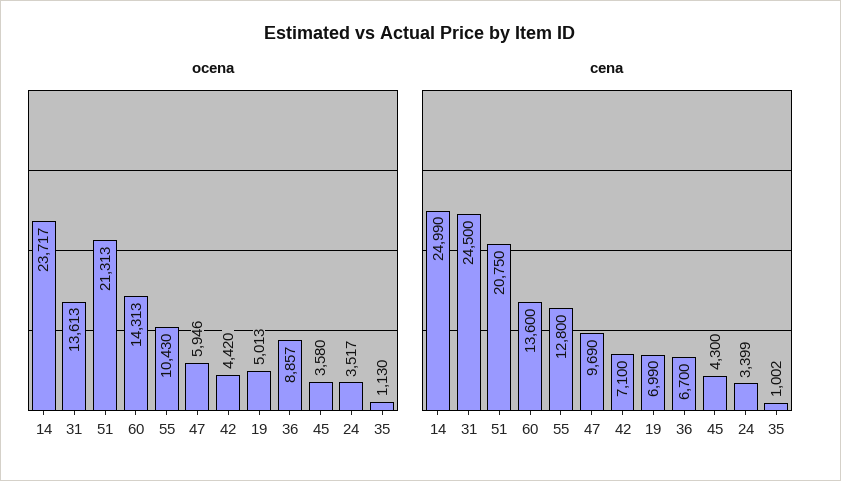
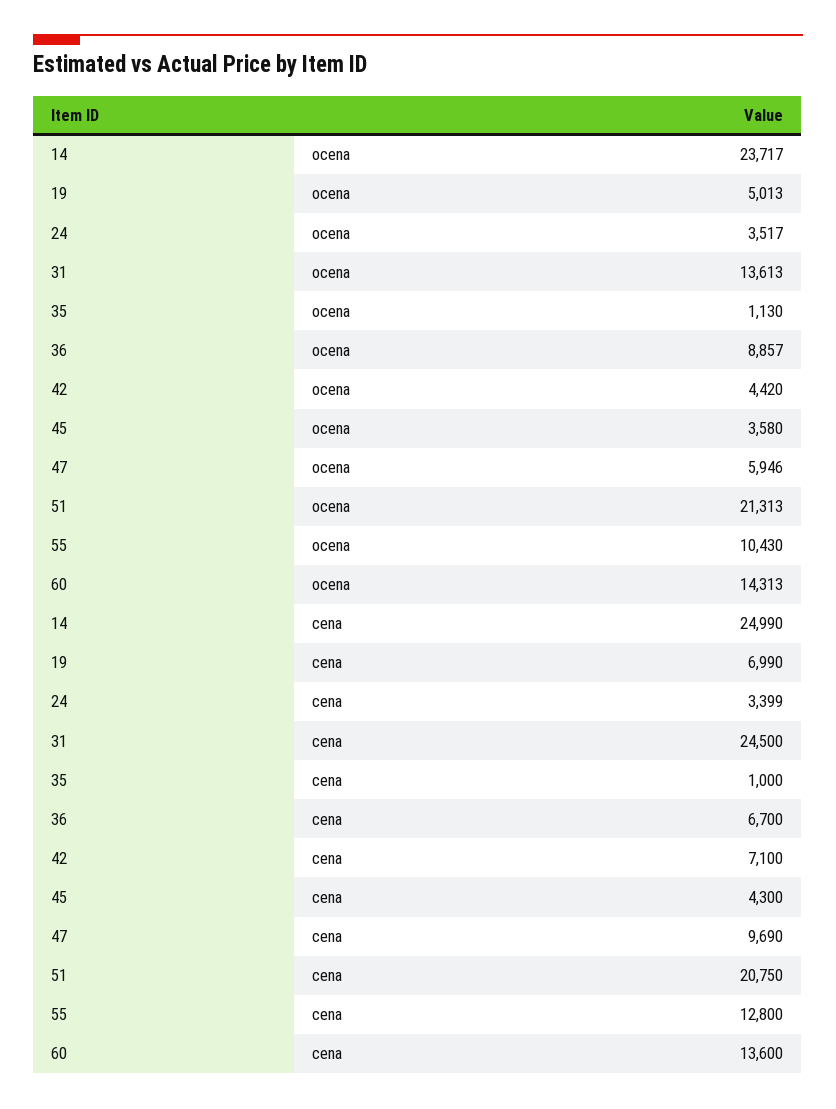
  {
    "ocena": {
      "14": 23717,
      "31": 13613,
      "51": 21313,
      "60": 14313,
      "55": 10430,
      "47": 5946,
      "42": 4420,
      "19": 5013,
      "36": 8857,
      "45": 3580,
      "24": 3517,
      "35": 1130
    },
    "cena": {
      "14": 24990,
      "31": 24500,
      "51": 20750,
      "60": 13600,
      "55": 12800,
      "47": 9690,
      "42": 7100,
      "19": 6990,
      "36": 6700,
      "45": 4300,
      "24": 3399,
-     "35": 1002
+     "35": 1000
    }
  }

